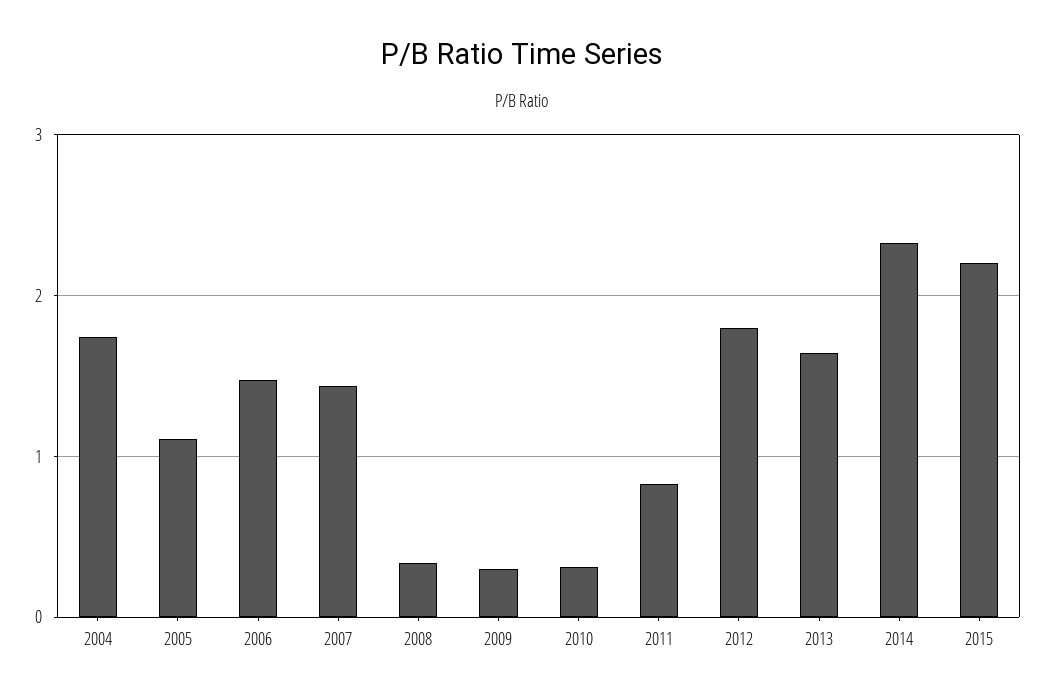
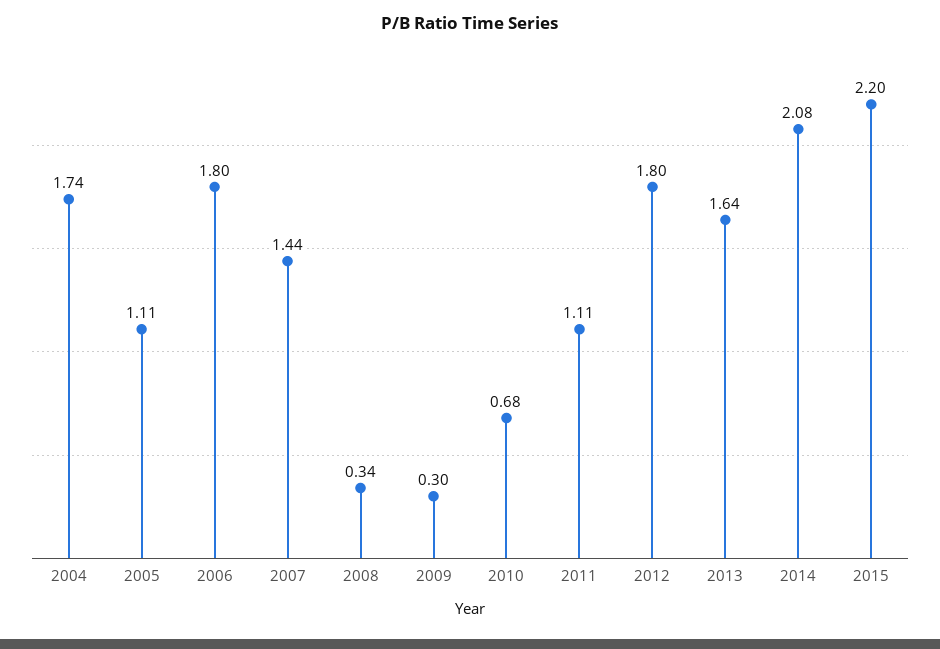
  {
    "2004": 1.74,
    "2005": 1.11,
-   "2006": 1.5,
+   "2006": 1.8,
    "2007": 1.44,
    "2008": 0.34,
    "2009": 0.3,
-   "2010": 0.3,
+   "2010": 0.68,
-   "2011": 0.8,
+   "2011": 1.11,
    "2012": 1.8,
    "2013": 1.64,
-   "2014": 2.3,
+   "2014": 2.08,
    "2015": 2.2
  }

